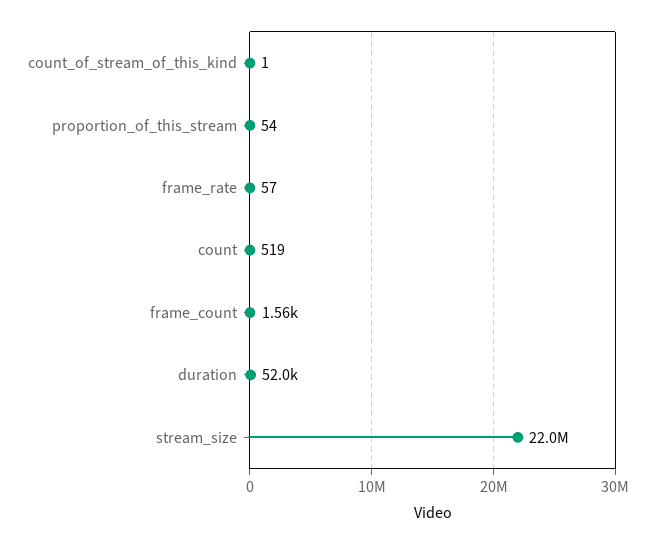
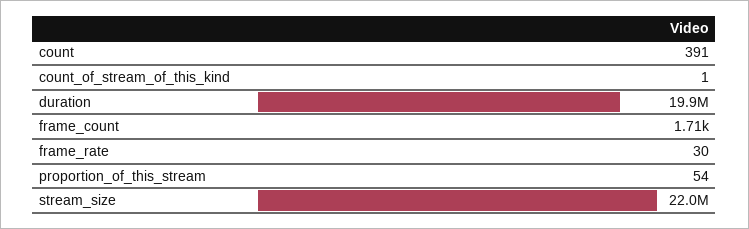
  {
    "count_of_stream_of_this_kind": 1,
    "proportion_of_this_stream": 54,
-   "frame_rate": 57,
+   "frame_rate": 30,
-   "count": 519,
+   "count": 391,
-   "frame_count": 1560,
+   "frame_count": 1710,
-   "duration": 52000,
+   "duration": 19900000,
    "stream_size": 22000000
  }

